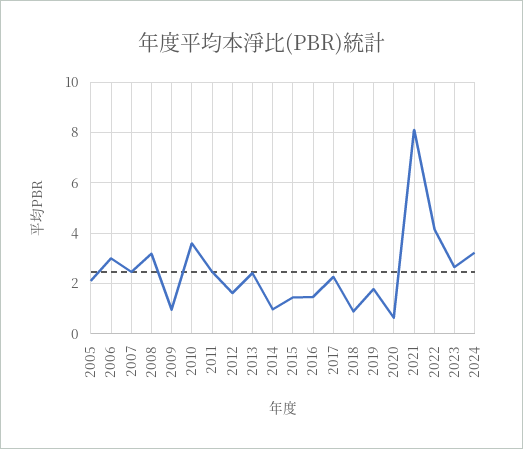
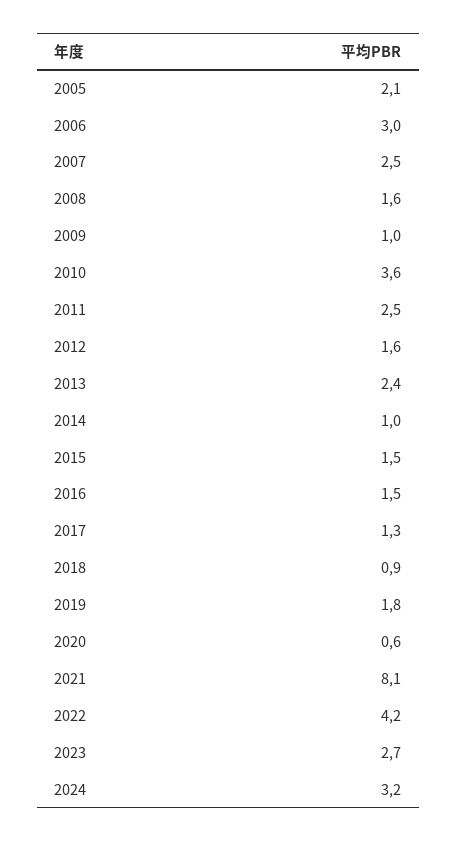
  {
    "2005": 2.1,
    "2006": 3,
    "2007": 2.5,
-   "2008": 3.25,
+   "2008": 1.6,
    "2009": 1,
    "2010": 3.6,
    "2011": 2.5,
    "2012": 1.6,
    "2013": 2.4,
    "2014": 1,
    "2015": 1.5,
    "2016": 1.5,
-   "2017": 2.25,
+   "2017": 1.3,
    "2018": 0.9,
    "2019": 1.8,
    "2020": 0.6,
    "2021": 8.1,
    "2022": 4.2,
    "2023": 2.7,
    "2024": 3.2
  }

